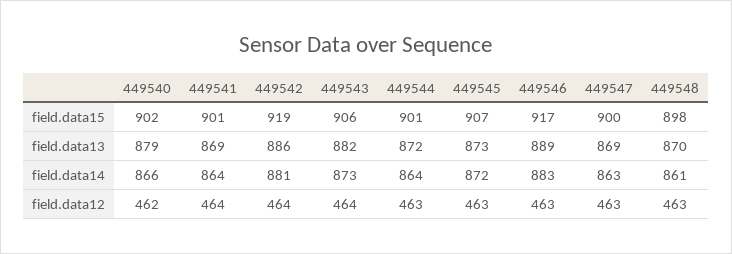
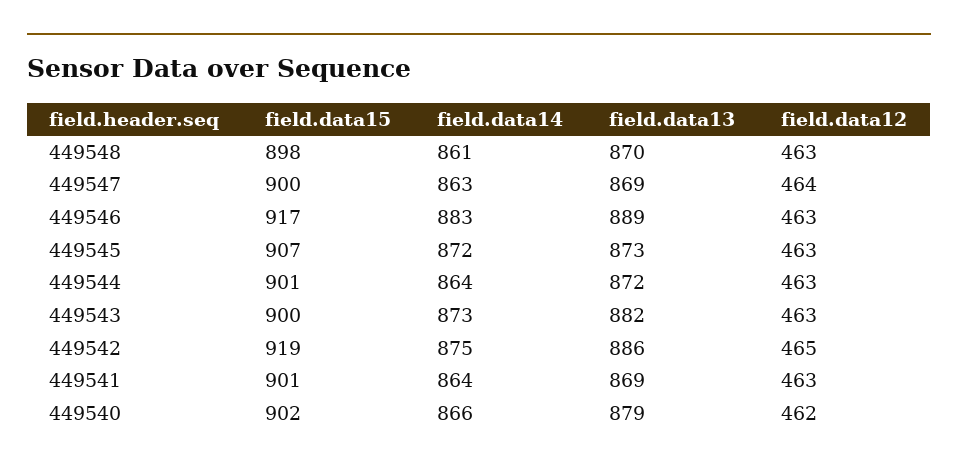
  {
    "449540": {
      "field.data15": 902,
      "field.data13": 879,
      "field.data14": 866,
      "field.data12": 462
    },
    "449541": {
      "field.data15": 901,
      "field.data13": 869,
      "field.data14": 864,
-     "field.data12": 464
+     "field.data12": 463
    },
    "449542": {
      "field.data15": 919,
      "field.data13": 886,
-     "field.data14": 881,
+     "field.data14": 875,
-     "field.data12": 464
+     "field.data12": 465
    },
    "449543": {
-     "field.data15": 906,
+     "field.data15": 900,
      "field.data13": 882,
      "field.data14": 873,
-     "field.data12": 464
+     "field.data12": 463
    },
    "449544": {
      "field.data15": 901,
      "field.data13": 872,
      "field.data14": 864,
      "field.data12": 463
    },
    "449545": {
      "field.data15": 907,
      "field.data13": 873,
      "field.data14": 872,
      "field.data12": 463
    },
    "449546": {
      "field.data15": 917,
      "field.data13": 889,
      "field.data14": 883,
      "field.data12": 463
    },
    "449547": {
      "field.data15": 900,
      "field.data13": 869,
      "field.data14": 863,
-     "field.data12": 463
+     "field.data12": 464
    },
    "449548": {
      "field.data15": 898,
      "field.data13": 870,
      "field.data14": 861,
      "field.data12": 463
    }
  }

